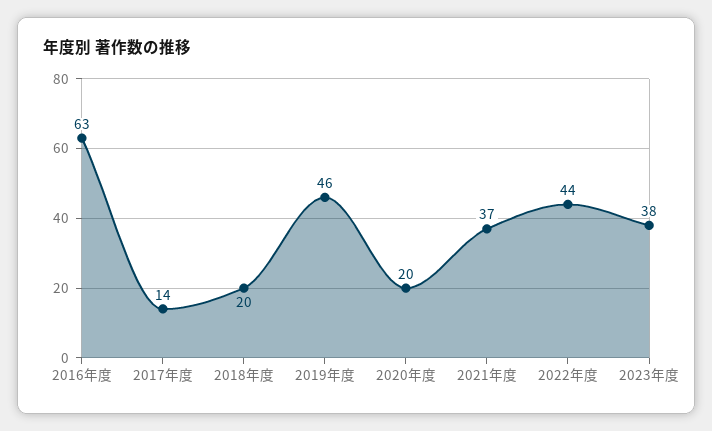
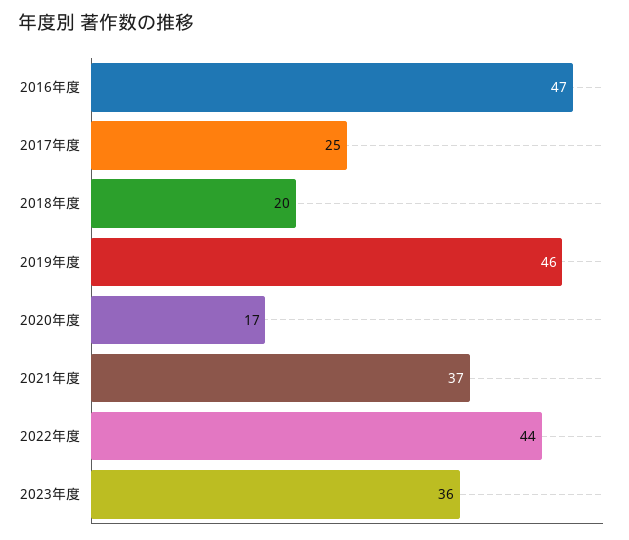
  {
-   "2016年度": 63,
+   "2016年度": 47,
-   "2017年度": 14,
+   "2017年度": 25,
    "2018年度": 20,
    "2019年度": 46,
-   "2020年度": 20,
+   "2020年度": 17,
    "2021年度": 37,
    "2022年度": 44,
-   "2023年度": 38
+   "2023年度": 36
  }

